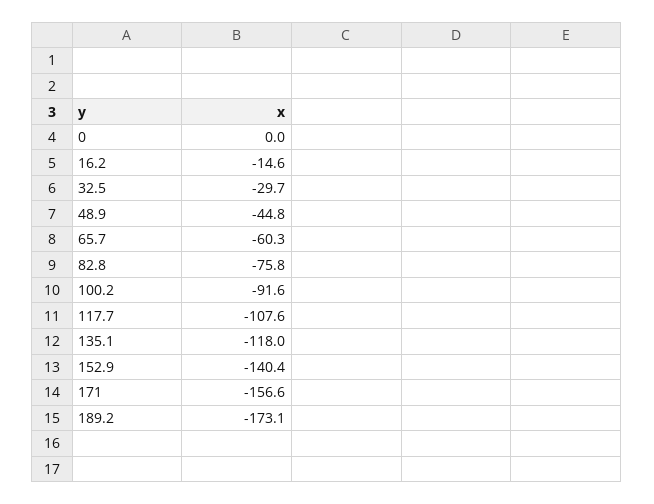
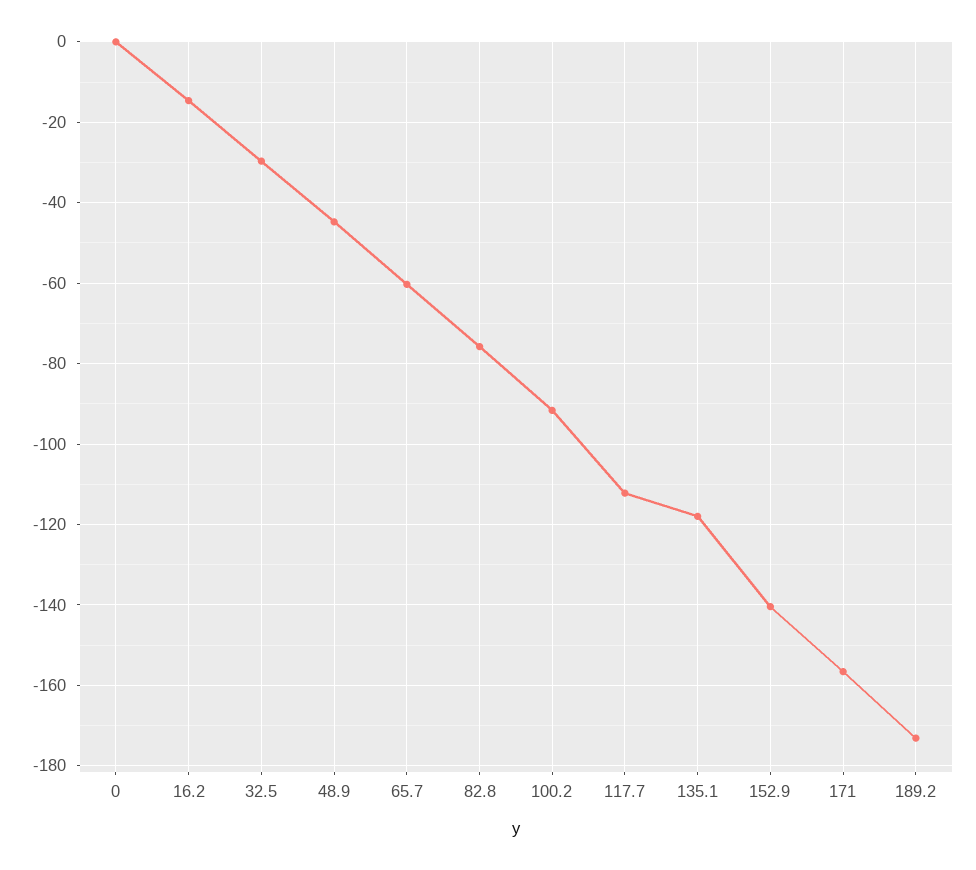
  {
    "0": 0,
    "16.2": -14.6,
    "32.5": -29.7,
    "48.9": -44.8,
    "65.7": -60.3,
    "82.8": -75.8,
    "100.2": -91.6,
-   "117.7": -107.6,
+   "117.7": -112,
    "135.1": -118,
    "152.9": -140.4,
    "171": -156.6,
    "189.2": -173.1
  }

